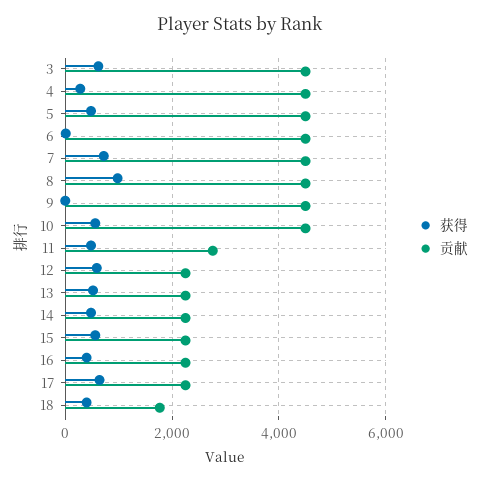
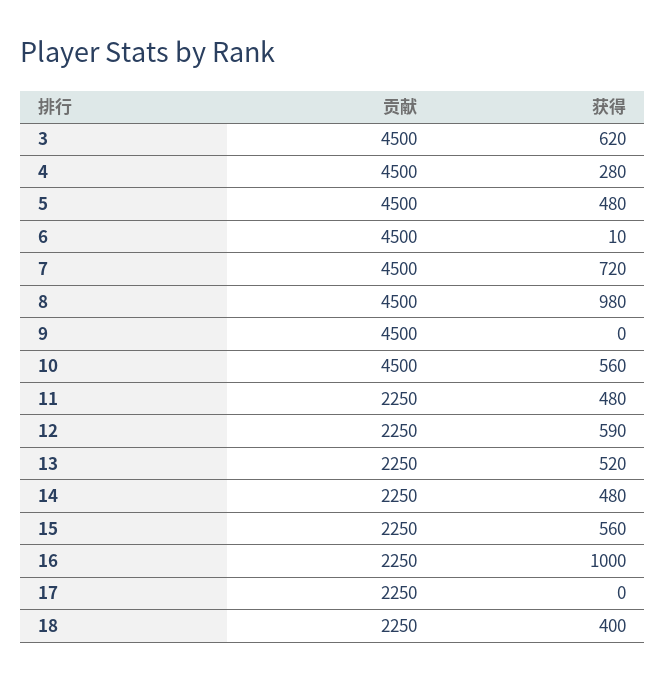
  {
    "获得": {
      "3": 620,
      "4": 280,
      "5": 480,
      "6": 10,
      "7": 720,
      "8": 980,
      "9": 0,
      "10": 560,
      "11": 480,
      "12": 590,
      "13": 520,
      "14": 480,
      "15": 560,
-     "16": 400,
+     "16": 1000,
-     "17": 600,
+     "17": 0,
      "18": 400
    },
    "贡献": {
      "3": 4500,
      "4": 4500,
      "5": 4500,
      "6": 4500,
      "7": 4500,
      "8": 4500,
      "9": 4500,
      "10": 4500,
-     "11": 2800,
+     "11": 2250,
      "12": 2250,
      "13": 2250,
      "14": 2250,
      "15": 2250,
      "16": 2250,
      "17": 2250,
-     "18": 1800
+     "18": 2250
    }
  }

